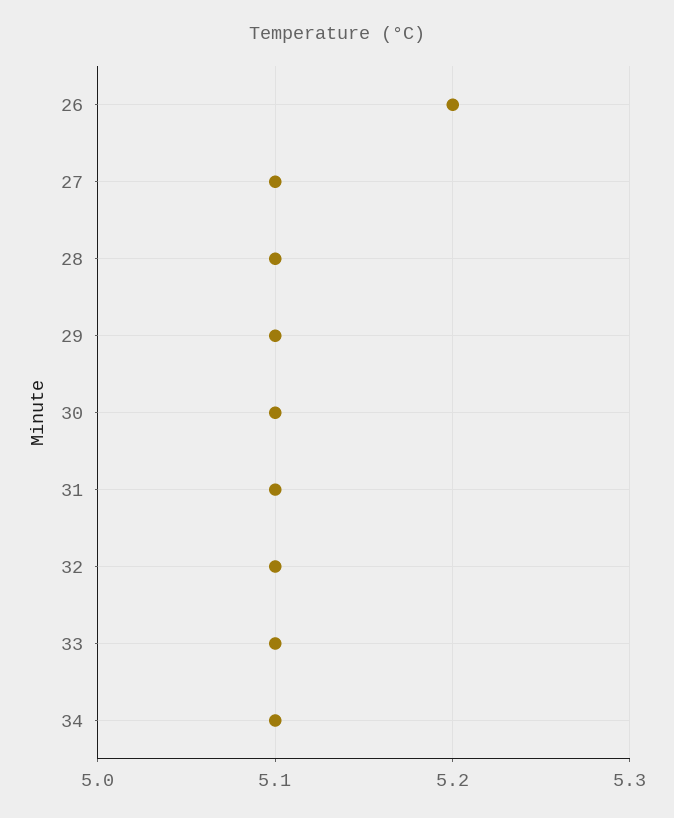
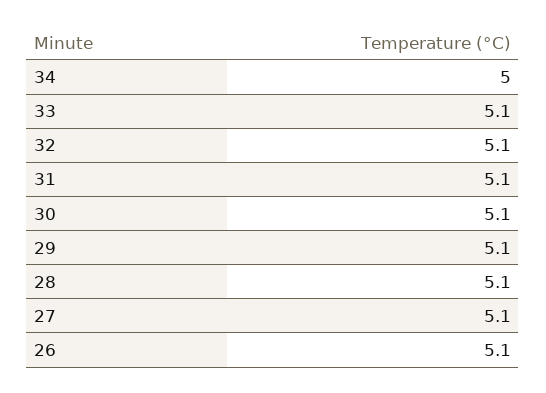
  {
-   "26": 5.2,
+   "26": 5.1,
    "27": 5.1,
    "28": 5.1,
    "29": 5.1,
    "30": 5.1,
    "31": 5.1,
    "32": 5.1,
    "33": 5.1,
-   "34": 5.1
+   "34": 5
  }

